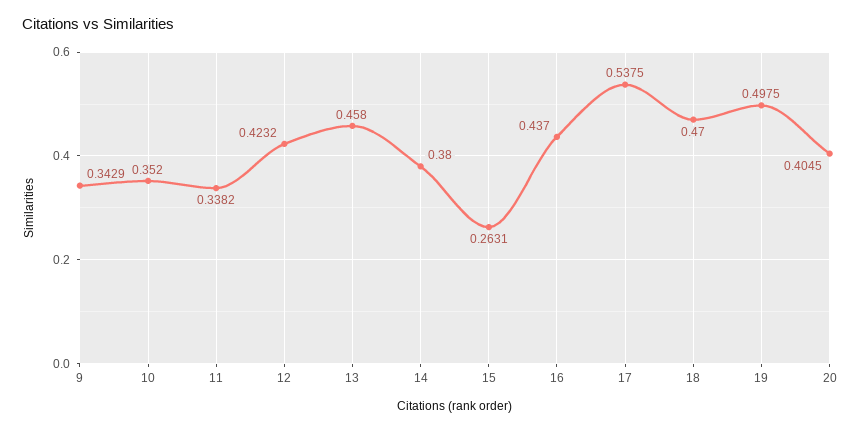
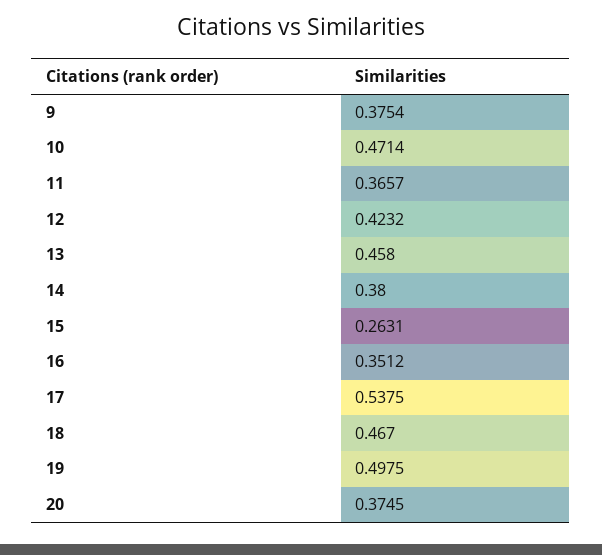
  {
-   "9": 0.3429,
+   "9": 0.3754,
-   "10": 0.352,
+   "10": 0.4714,
-   "11": 0.3382,
+   "11": 0.3657,
    "12": 0.4232,
    "13": 0.458,
    "14": 0.38,
    "15": 0.2631,
-   "16": 0.437,
+   "16": 0.3512,
    "17": 0.5375,
-   "18": 0.47,
+   "18": 0.467,
    "19": 0.4975,
-   "20": 0.4045
+   "20": 0.3745
  }

